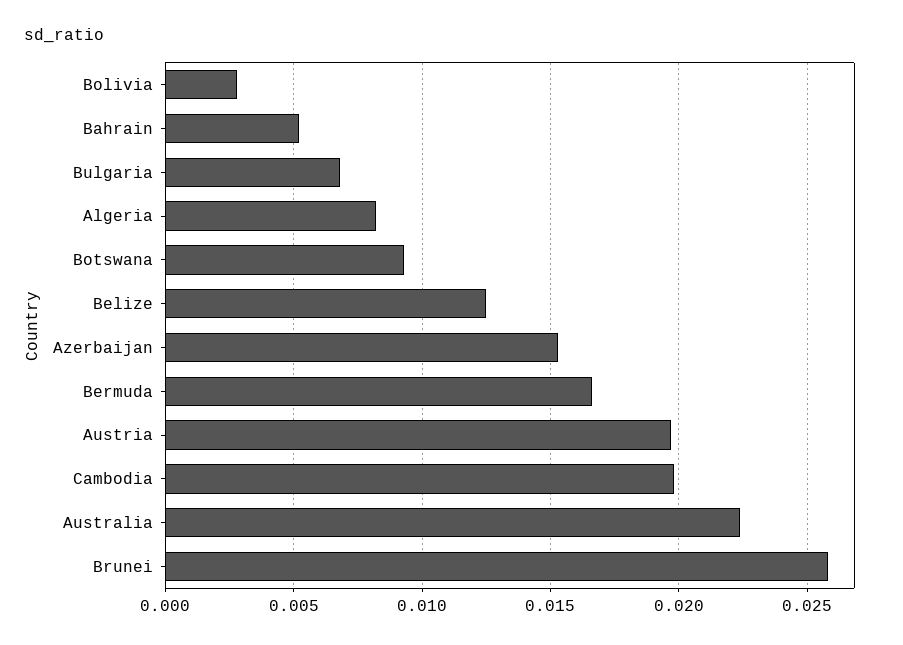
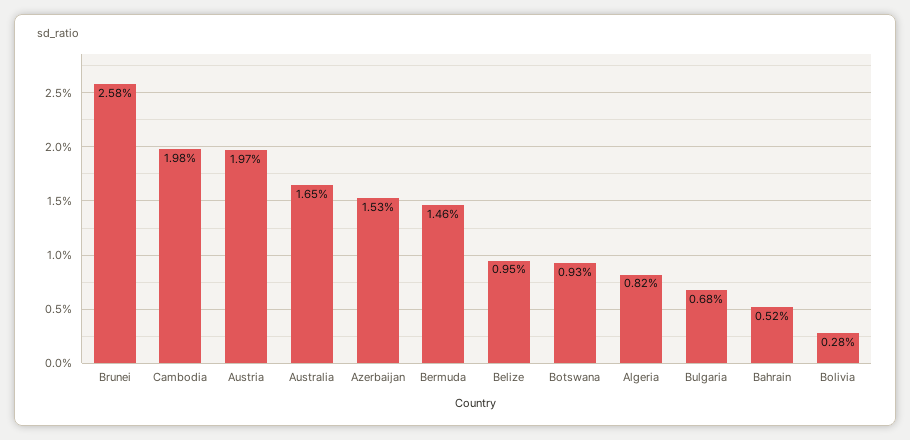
  {
    "Bolivia": 0.0028,
    "Bahrain": 0.0052,
    "Bulgaria": 0.0068,
    "Algeria": 0.0082,
    "Botswana": 0.0093,
-   "Belize": 0.0125,
+   "Belize": 0.0095,
    "Azerbaijan": 0.0153,
-   "Bermuda": 0.0165,
+   "Bermuda": 0.0146,
    "Austria": 0.0197,
    "Cambodia": 0.0198,
-   "Australia": 0.0225,
+   "Australia": 0.0165,
    "Brunei": 0.0258
  }

